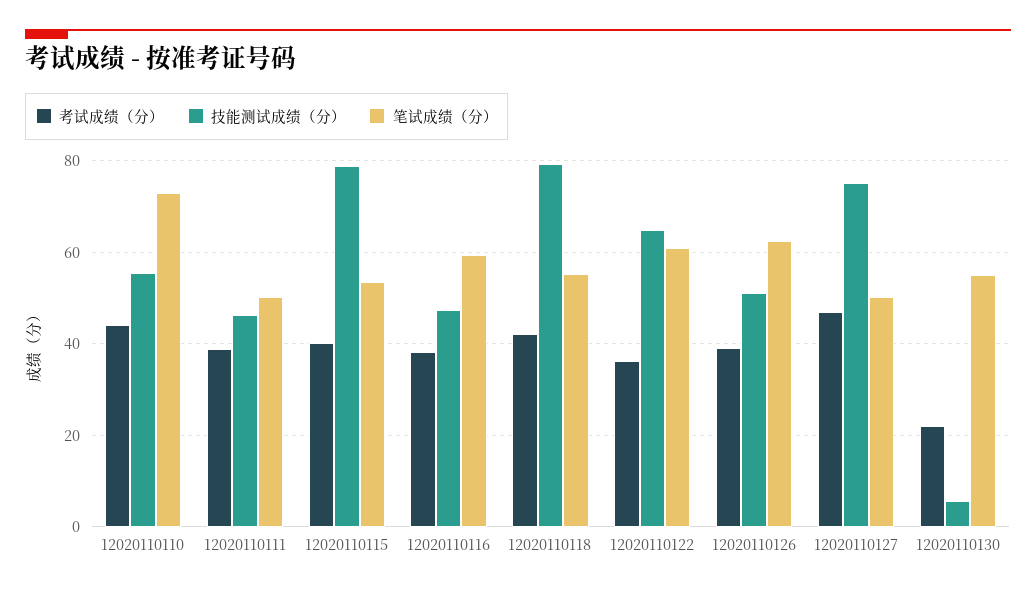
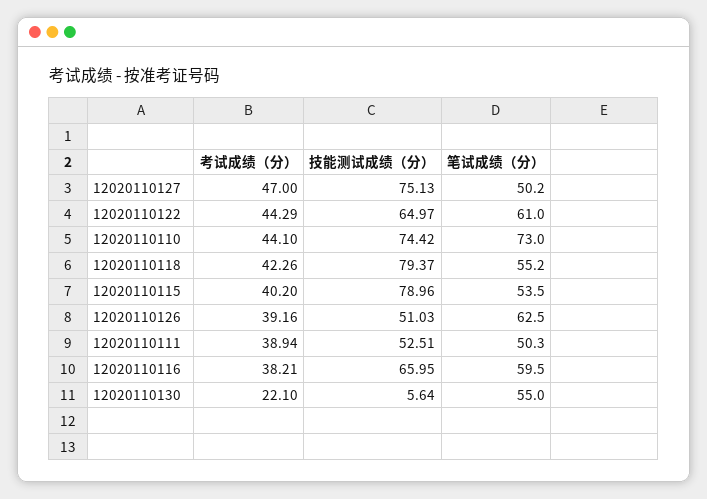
  {
    "考试成绩（分）": {
      "12020110110": 44.1,
      "12020110111": 38.94,
      "12020110115": 40.2,
      "12020110116": 38.21,
      "12020110118": 42.26,
-     "12020110122": 36,
+     "12020110122": 44.29,
      "12020110126": 39.16,
      "12020110127": 47,
      "12020110130": 22.1
    },
    "技能测试成绩（分）": {
-     "12020110110": 56,
+     "12020110110": 74.42,
-     "12020110111": 46,
+     "12020110111": 52.51,
      "12020110115": 78.96,
-     "12020110116": 48,
+     "12020110116": 65.95,
      "12020110118": 79.37,
      "12020110122": 64.97,
      "12020110126": 51.03,
      "12020110127": 75.13,
      "12020110130": 5.64
    },
    "笔试成绩（分）": {
      "12020110110": 73,
      "12020110111": 50.3,
      "12020110115": 53.5,
      "12020110116": 59.5,
      "12020110118": 55.2,
      "12020110122": 61,
      "12020110126": 62.5,
      "12020110127": 50.2,
      "12020110130": 55
    }
  }

